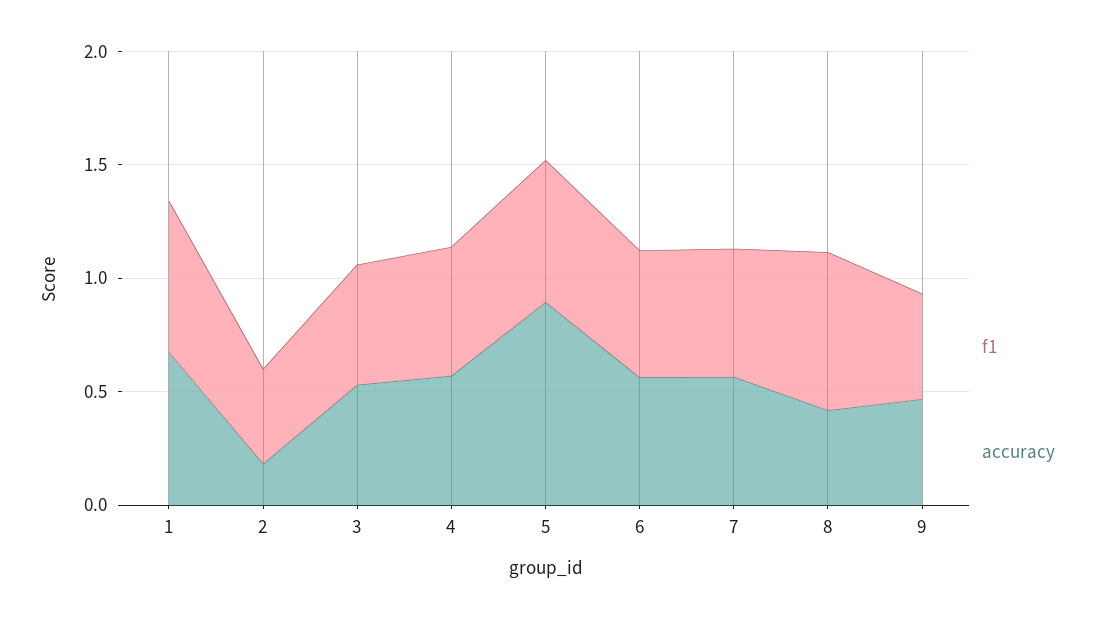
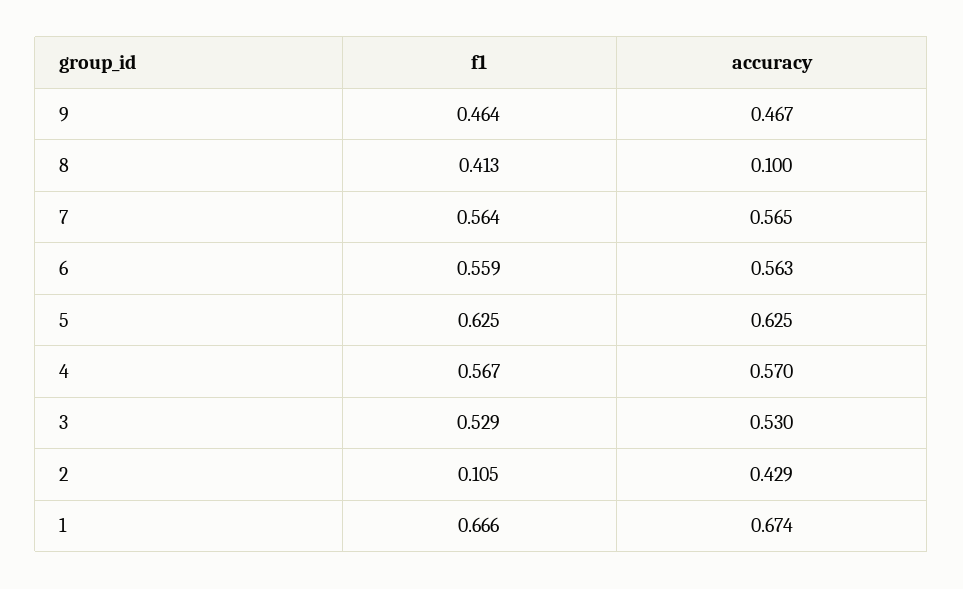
  {
    "f1": {
      "1": 0.666,
-     "2": 0.4,
+     "2": 0.105,
      "3": 0.529,
      "4": 0.567,
      "5": 0.625,
      "6": 0.559,
      "7": 0.564,
-     "8": 0.7,
+     "8": 0.413,
      "9": 0.464
    },
    "accuracy": {
      "1": 0.674,
-     "2": 0.2,
+     "2": 0.429,
      "3": 0.53,
      "4": 0.57,
-     "5": 0.9,
+     "5": 0.625,
      "6": 0.563,
      "7": 0.565,
-     "8": 0.4,
+     "8": 0.1,
      "9": 0.467
    }
  }

